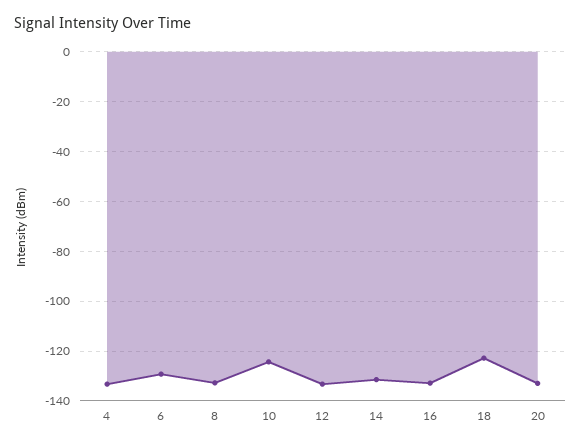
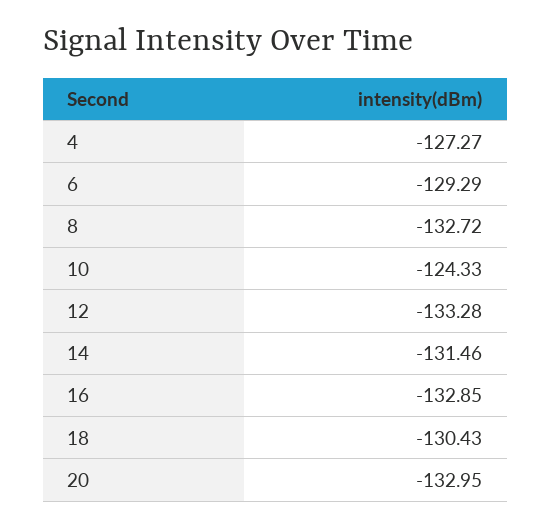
  {
-   "4": -132.5,
+   "4": -127.27,
    "6": -129.29,
    "8": -132.72,
    "10": -124.33,
    "12": -133.28,
    "14": -131.46,
    "16": -132.85,
-   "18": -122.5,
+   "18": -130.43,
    "20": -132.95
  }

